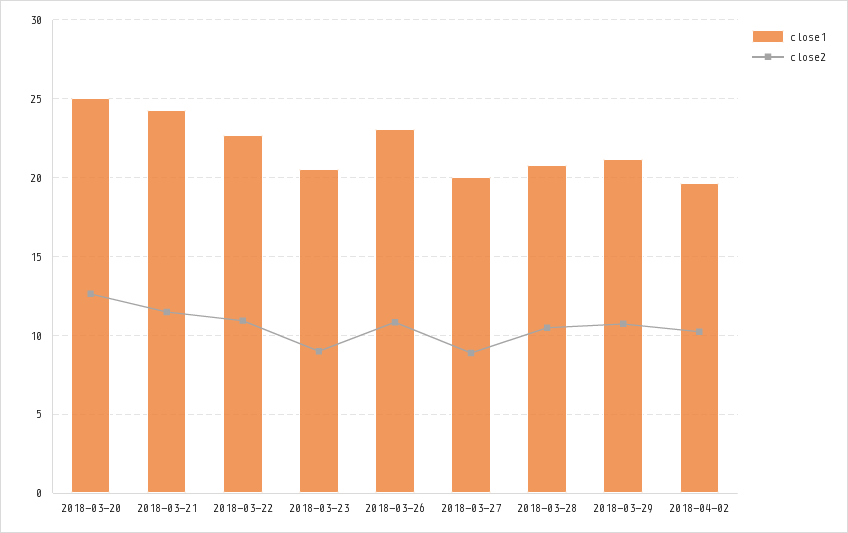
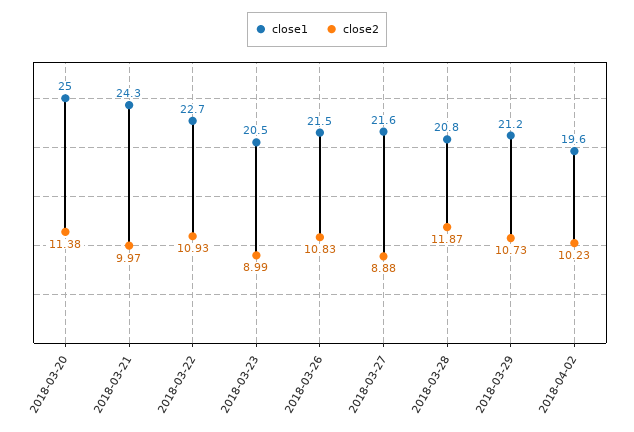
  {
    "close1": {
      "2018-03-20": 25,
      "2018-03-21": 24.3,
      "2018-03-22": 22.7,
      "2018-03-23": 20.5,
-     "2018-03-26": 23,
+     "2018-03-26": 21.5,
-     "2018-03-27": 20,
+     "2018-03-27": 21.6,
      "2018-03-28": 20.8,
      "2018-03-29": 21.2,
      "2018-04-02": 19.6
    },
    "close2": {
-     "2018-03-20": 12.5,
+     "2018-03-20": 11.38,
-     "2018-03-21": 11.5,
+     "2018-03-21": 9.97,
      "2018-03-22": 10.93,
      "2018-03-23": 8.99,
      "2018-03-26": 10.83,
      "2018-03-27": 8.88,
-     "2018-03-28": 10.5,
+     "2018-03-28": 11.87,
      "2018-03-29": 10.73,
      "2018-04-02": 10.23
    }
  }

